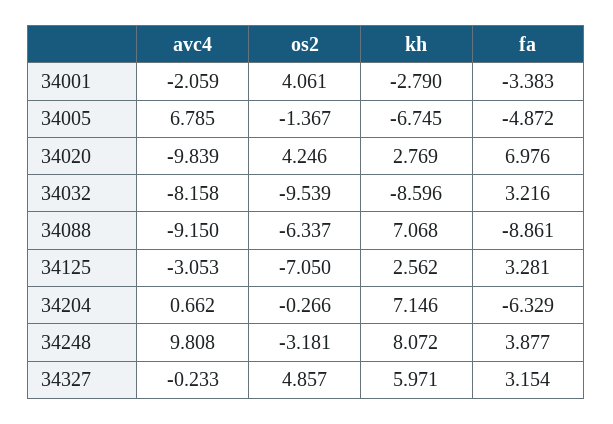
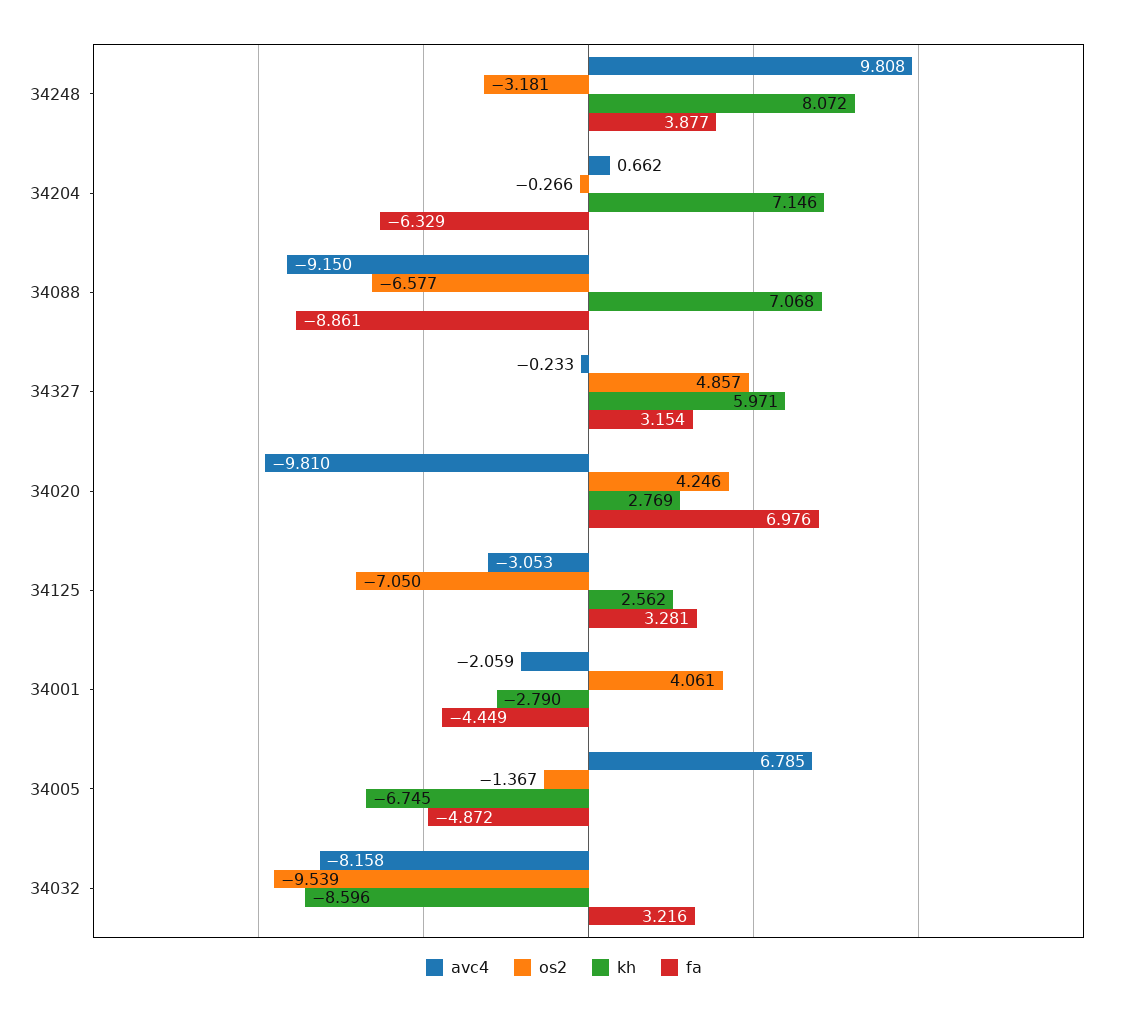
  {
    "avc4": {
      "34001": -2.059,
      "34005": 6.785,
-     "34020": -9.839,
+     "34020": -9.81,
      "34032": -8.158,
      "34088": -9.15,
      "34125": -3.053,
      "34204": 0.662,
      "34248": 9.808,
      "34327": -0.233
    },
    "os2": {
      "34001": 4.061,
      "34005": -1.367,
      "34020": 4.246,
      "34032": -9.539,
-     "34088": -6.337,
+     "34088": -6.577,
      "34125": -7.05,
      "34204": -0.266,
      "34248": -3.181,
      "34327": 4.857
    },
    "kh": {
      "34001": -2.79,
      "34005": -6.745,
      "34020": 2.769,
      "34032": -8.596,
      "34088": 7.068,
      "34125": 2.562,
      "34204": 7.146,
      "34248": 8.072,
      "34327": 5.971
    },
    "fa": {
-     "34001": -3.383,
+     "34001": -4.449,
      "34005": -4.872,
      "34020": 6.976,
      "34032": 3.216,
      "34088": -8.861,
      "34125": 3.281,
      "34204": -6.329,
      "34248": 3.877,
      "34327": 3.154
    }
  }

